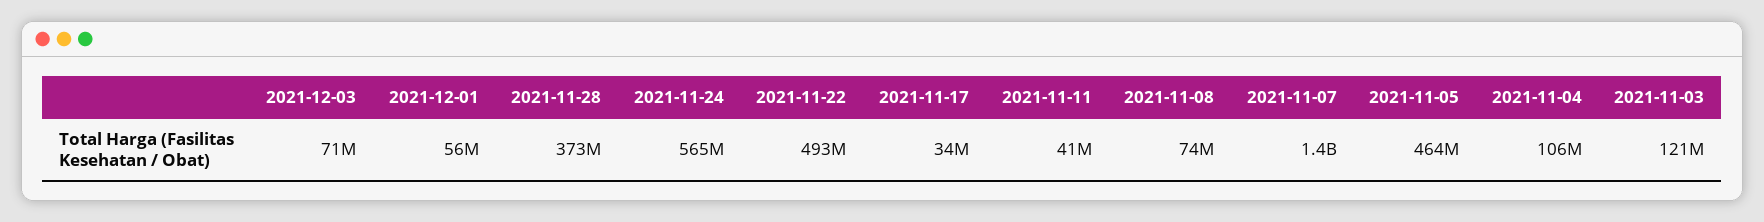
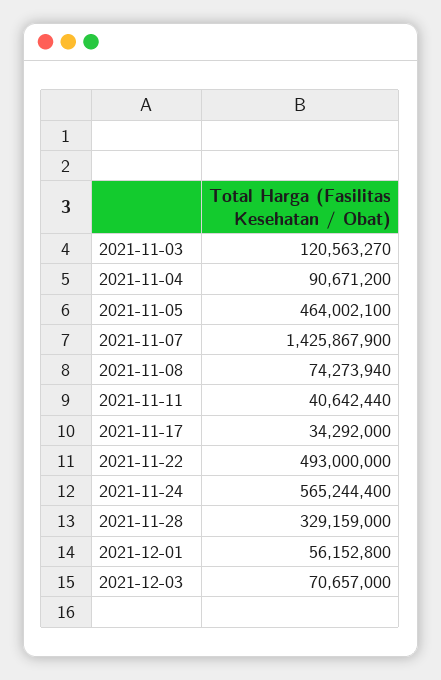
  {
    "2021-12-03": 70657000,
    "2021-12-01": 56152800,
-   "2021-11-28": 373000000,
+   "2021-11-28": 329159000,
    "2021-11-24": 565244400,
    "2021-11-22": 493000000,
    "2021-11-17": 34292000,
    "2021-11-11": 40642440,
    "2021-11-08": 74273940,
    "2021-11-07": 1425867900,
    "2021-11-05": 464002100,
-   "2021-11-04": 106000000,
+   "2021-11-04": 90671200,
    "2021-11-03": 120563270
  }

